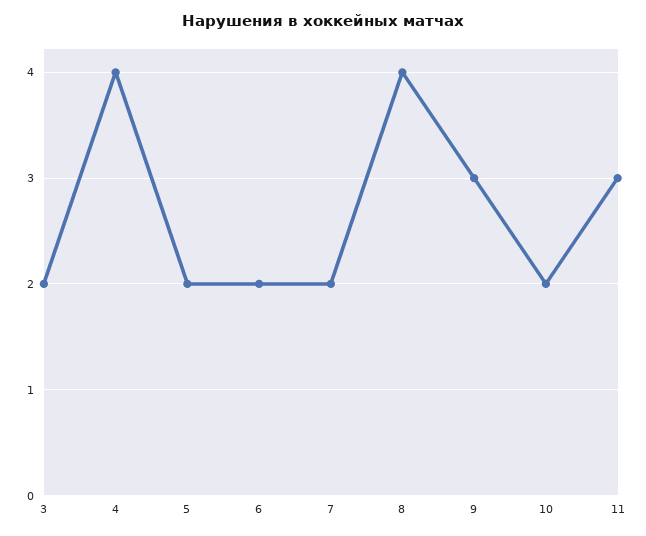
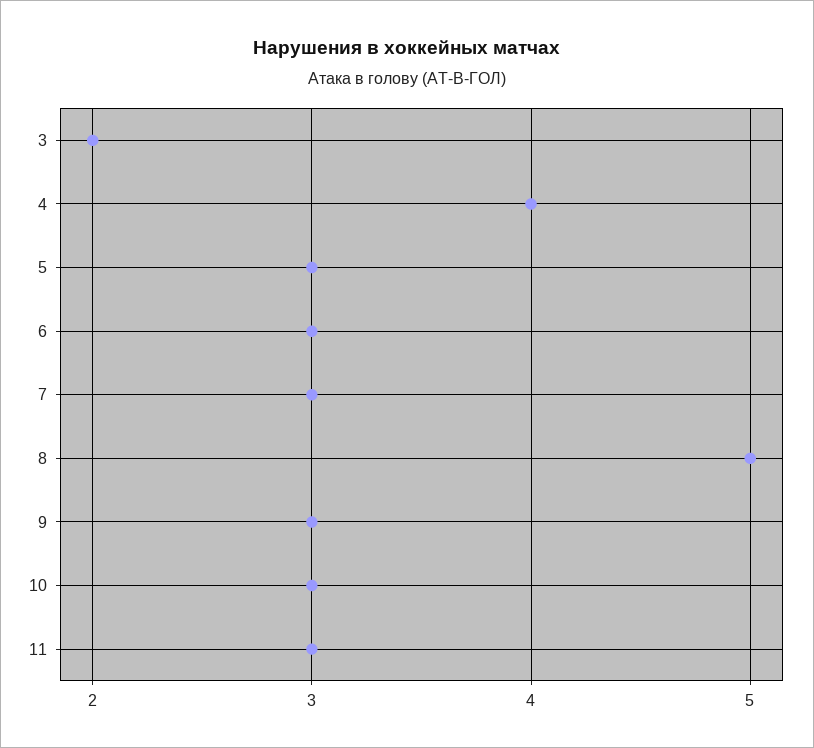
  {
    "3": 2,
    "4": 4,
-   "5": 2,
+   "5": 3,
-   "6": 2,
+   "6": 3,
-   "7": 2,
+   "7": 3,
-   "8": 4,
+   "8": 5,
    "9": 3,
-   "10": 2,
+   "10": 3,
    "11": 3
  }

